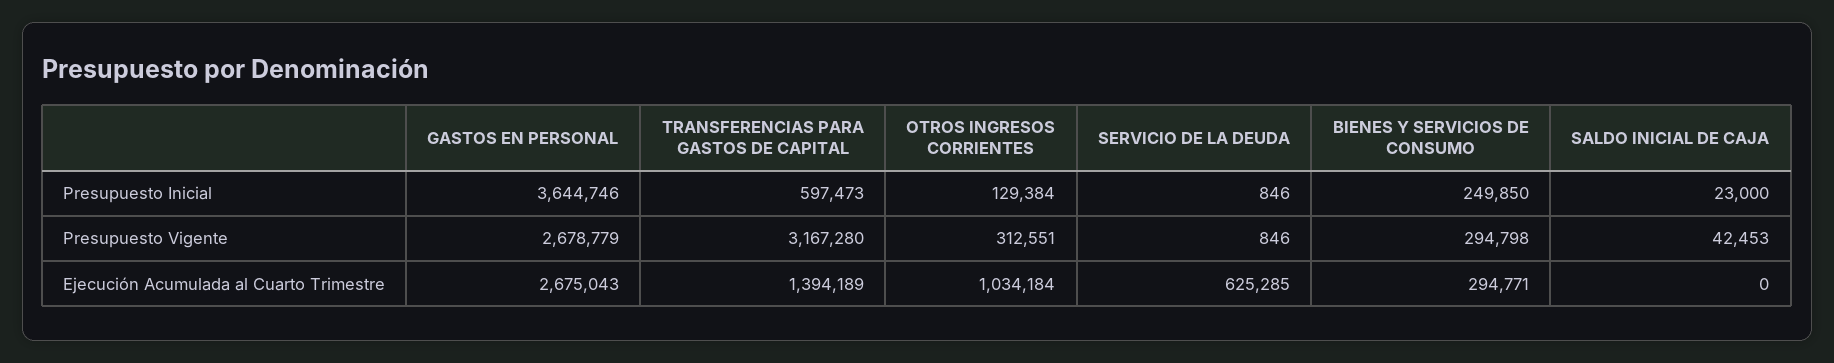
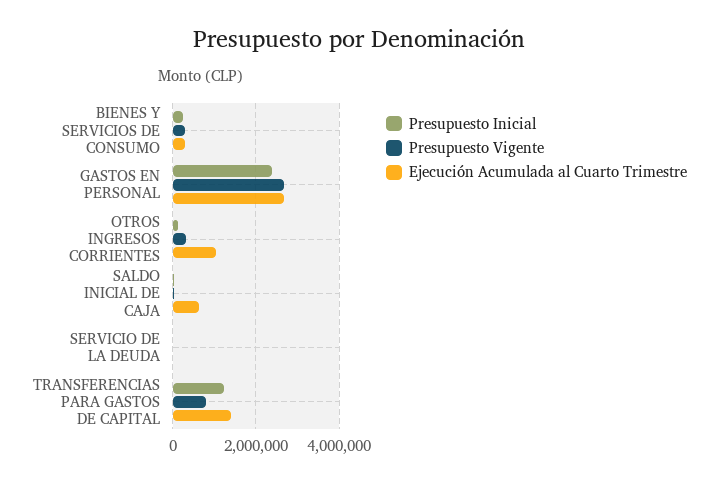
  {
    "Presupuesto Inicial": {
-     "GASTOS EN PERSONAL": 3644746,
+     "GASTOS EN PERSONAL": 2400000,
-     "TRANSFERENCIAS PARA GASTOS DE CAPITAL": 597473,
+     "TRANSFERENCIAS PARA GASTOS DE CAPITAL": 1200000,
      "OTROS INGRESOS CORRIENTES": 129384,
      "SERVICIO DE LA DEUDA": 846,
      "BIENES Y SERVICIOS DE CONSUMO": 249850,
      "SALDO INICIAL DE CAJA": 23000
    },
    "Presupuesto Vigente": {
      "GASTOS EN PERSONAL": 2678779,
-     "TRANSFERENCIAS PARA GASTOS DE CAPITAL": 3167280,
+     "TRANSFERENCIAS PARA GASTOS DE CAPITAL": 800000,
      "OTROS INGRESOS CORRIENTES": 312551,
      "SERVICIO DE LA DEUDA": 846,
      "BIENES Y SERVICIOS DE CONSUMO": 294798,
      "SALDO INICIAL DE CAJA": 42453
    },
    "Ejecución Acumulada al Cuarto Trimestre": {
      "GASTOS EN PERSONAL": 2675043,
      "TRANSFERENCIAS PARA GASTOS DE CAPITAL": 1394189,
      "OTROS INGRESOS CORRIENTES": 1034184,
-     "SERVICIO DE LA DEUDA": 625285,
+     "SERVICIO DE LA DEUDA": 0,
      "BIENES Y SERVICIOS DE CONSUMO": 294771,
-     "SALDO INICIAL DE CAJA": 0
+     "SALDO INICIAL DE CAJA": 600000
    }
  }

